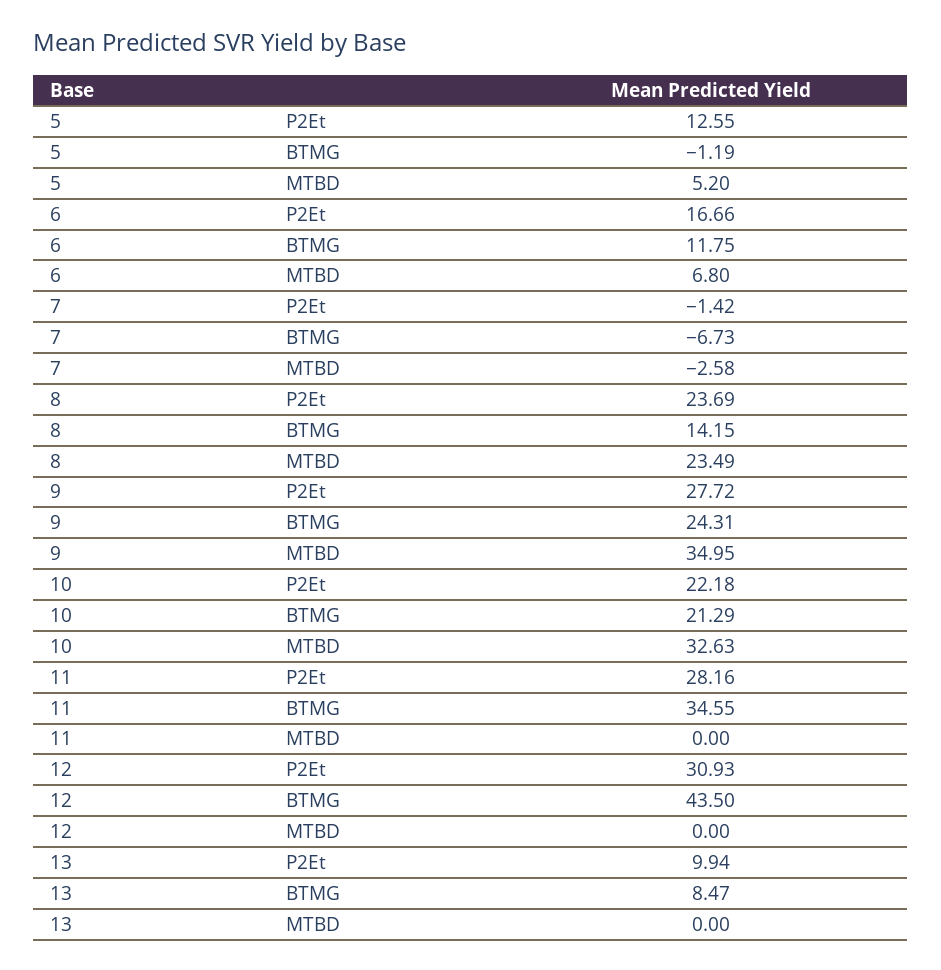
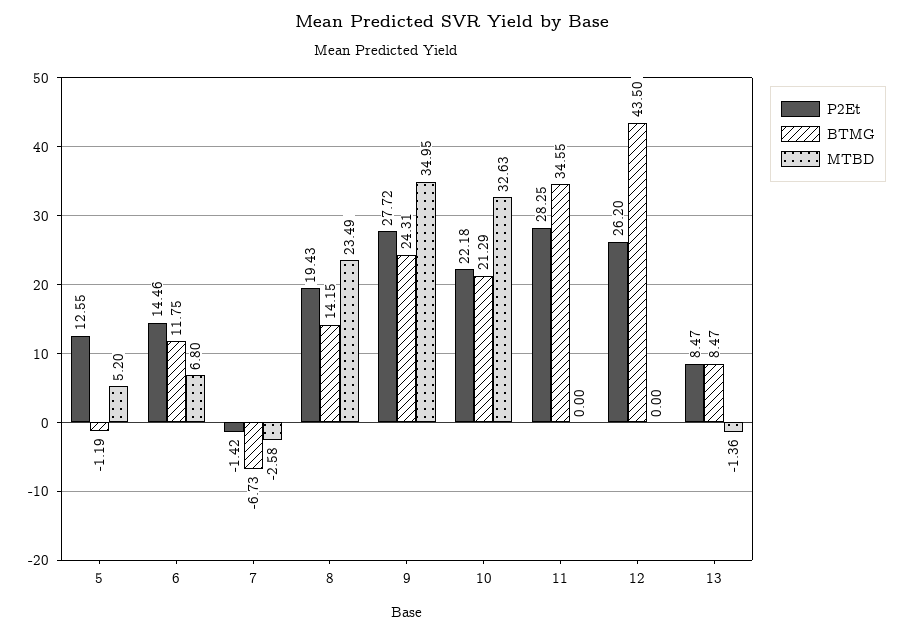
  {
    "P2Et": {
      "5": 12.55,
-     "6": 16.66,
+     "6": 14.46,
      "7": -1.42,
-     "8": 23.69,
+     "8": 19.43,
      "9": 27.72,
      "10": 22.18,
-     "11": 28.16,
+     "11": 28.25,
-     "12": 30.93,
+     "12": 26.2,
-     "13": 9.94
+     "13": 8.47
    },
    "BTMG": {
      "5": -1.19,
      "6": 11.75,
      "7": -6.73,
      "8": 14.15,
      "9": 24.31,
      "10": 21.29,
      "11": 34.55,
      "12": 43.5,
      "13": 8.47
    },
    "MTBD": {
      "5": 5.2,
      "6": 6.8,
      "7": -2.58,
      "8": 23.49,
      "9": 34.95,
      "10": 32.63,
      "11": 0,
      "12": 0,
-     "13": 0
+     "13": -1.36
    }
  }

